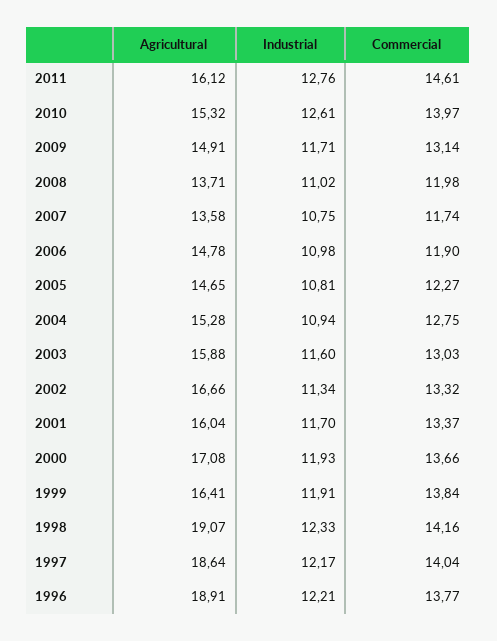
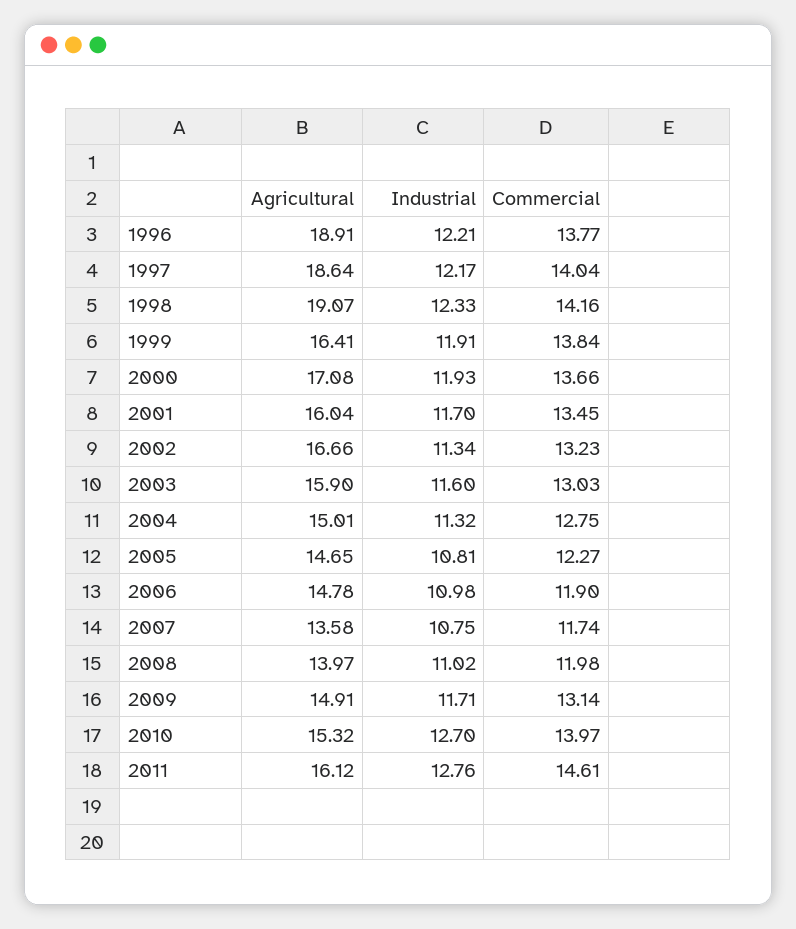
  {
    "Agricultural": {
      "2011": 16.12,
      "2010": 15.32,
      "2009": 14.91,
-     "2008": 13.71,
+     "2008": 13.97,
      "2007": 13.58,
      "2006": 14.78,
      "2005": 14.65,
-     "2004": 15.28,
+     "2004": 15.01,
-     "2003": 15.88,
+     "2003": 15.9,
      "2002": 16.66,
      "2001": 16.04,
      "2000": 17.08,
      "1999": 16.41,
      "1998": 19.07,
      "1997": 18.64,
      "1996": 18.91
    },
    "Industrial": {
      "2011": 12.76,
-     "2010": 12.61,
+     "2010": 12.7,
      "2009": 11.71,
      "2008": 11.02,
      "2007": 10.75,
      "2006": 10.98,
      "2005": 10.81,
-     "2004": 10.94,
+     "2004": 11.32,
      "2003": 11.6,
      "2002": 11.34,
      "2001": 11.7,
      "2000": 11.93,
      "1999": 11.91,
      "1998": 12.33,
      "1997": 12.17,
      "1996": 12.21
    },
    "Commercial": {
      "2011": 14.61,
      "2010": 13.97,
      "2009": 13.14,
      "2008": 11.98,
      "2007": 11.74,
      "2006": 11.9,
      "2005": 12.27,
      "2004": 12.75,
      "2003": 13.03,
-     "2002": 13.32,
+     "2002": 13.23,
-     "2001": 13.37,
+     "2001": 13.45,
      "2000": 13.66,
      "1999": 13.84,
      "1998": 14.16,
      "1997": 14.04,
      "1996": 13.77
    }
  }

